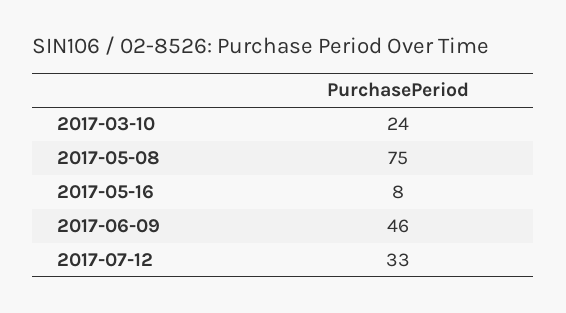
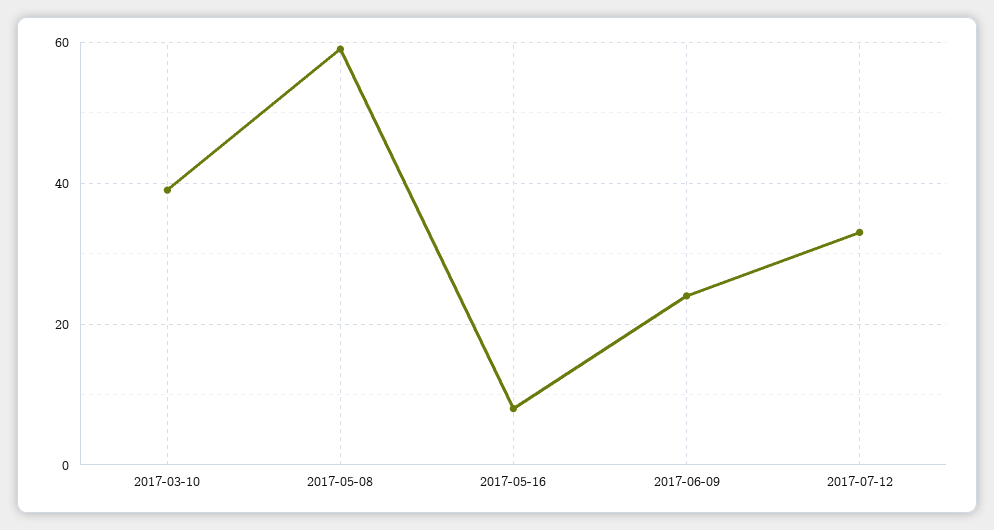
  {
-   "2017-03-10": 24,
+   "2017-03-10": 40,
-   "2017-05-08": 75,
+   "2017-05-08": 60,
    "2017-05-16": 8,
-   "2017-06-09": 46,
+   "2017-06-09": 25,
    "2017-07-12": 33
  }

